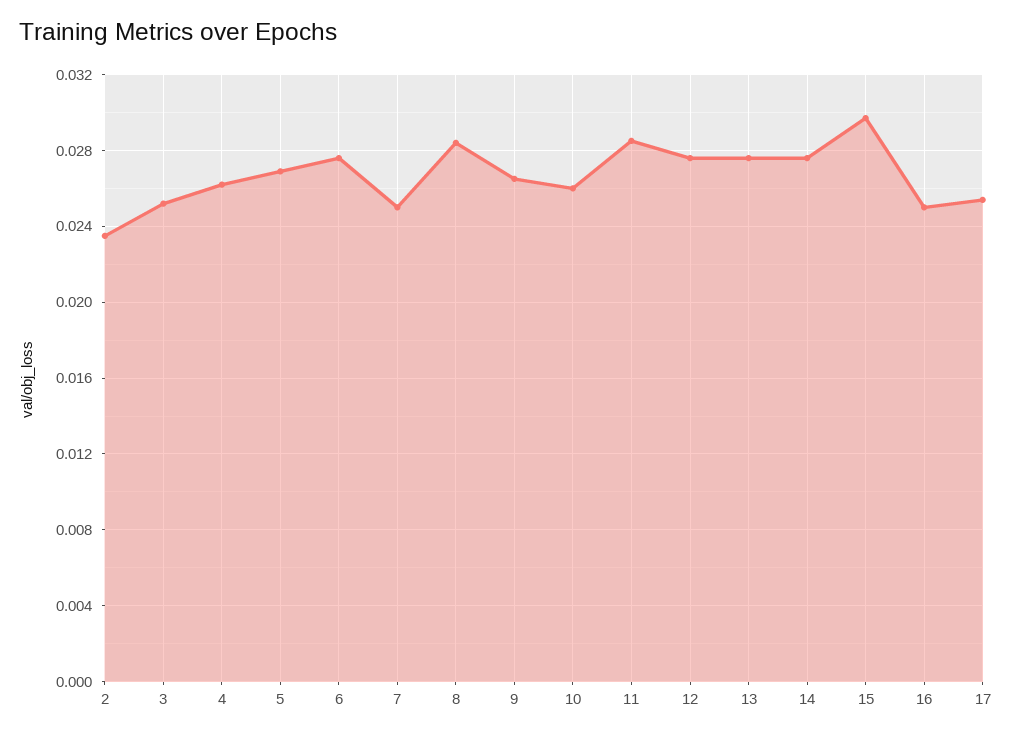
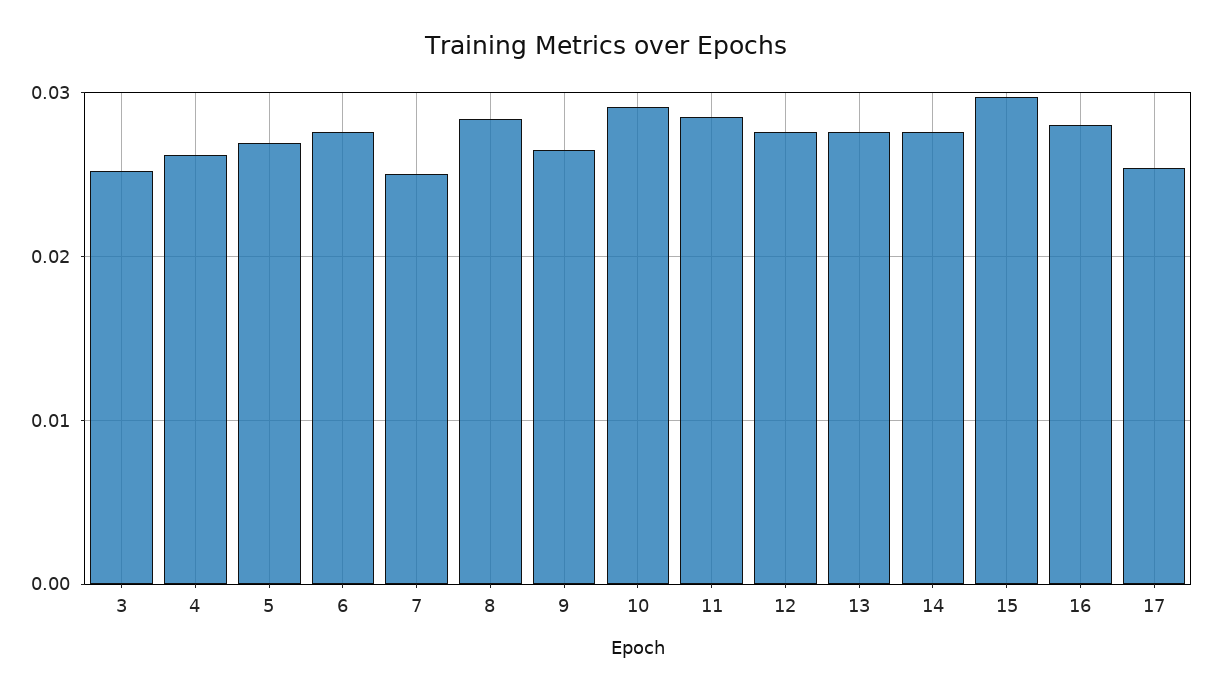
  {
-   "2": 0.0235,
    "3": 0.025,
    "4": 0.026,
    "5": 0.027,
    "6": 0.0275,
    "7": 0.025,
    "8": 0.0285,
    "9": 0.0265,
-   "10": 0.026,
+   "10": 0.029,
    "11": 0.0285,
    "12": 0.0275,
    "13": 0.0275,
    "14": 0.0275,
    "15": 0.0295,
-   "16": 0.025,
+   "16": 0.028,
    "17": 0.0255
  }

